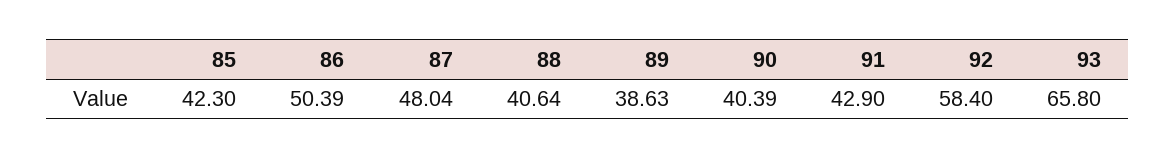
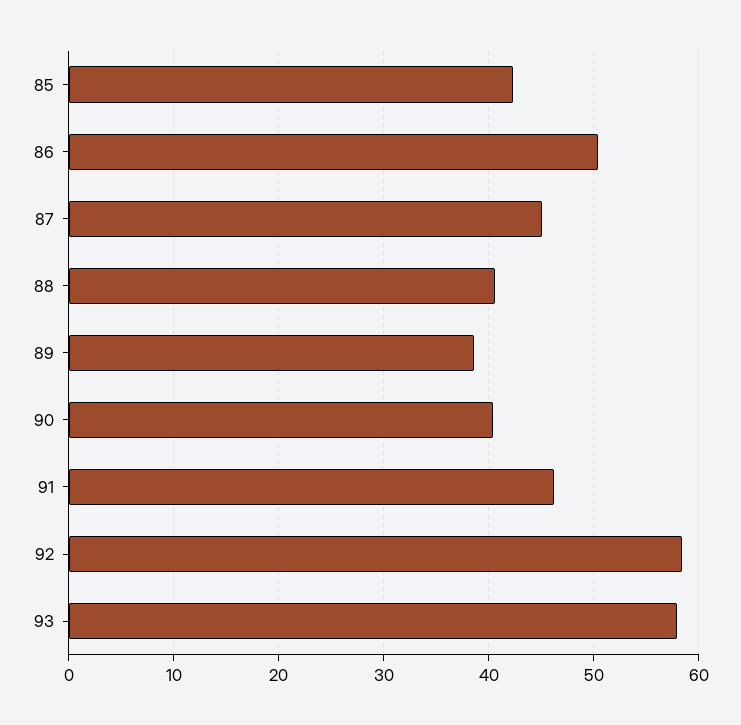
  {
    "85": 42.3,
    "86": 50.39,
-   "87": 48.04,
+   "87": 45,
    "88": 40.64,
    "89": 38.63,
    "90": 40.39,
-   "91": 42.9,
+   "91": 46,
    "92": 58.4,
-   "93": 65.8
+   "93": 58
  }

